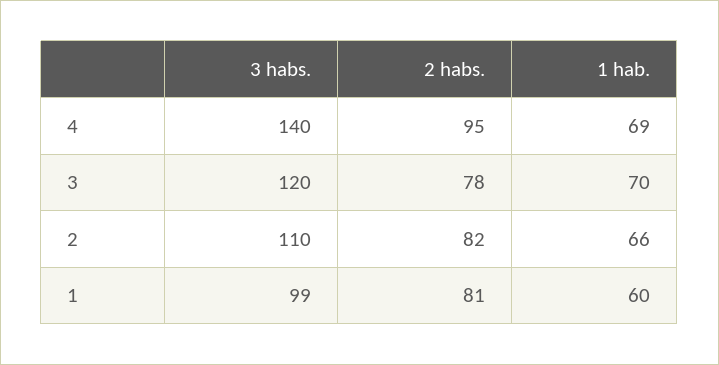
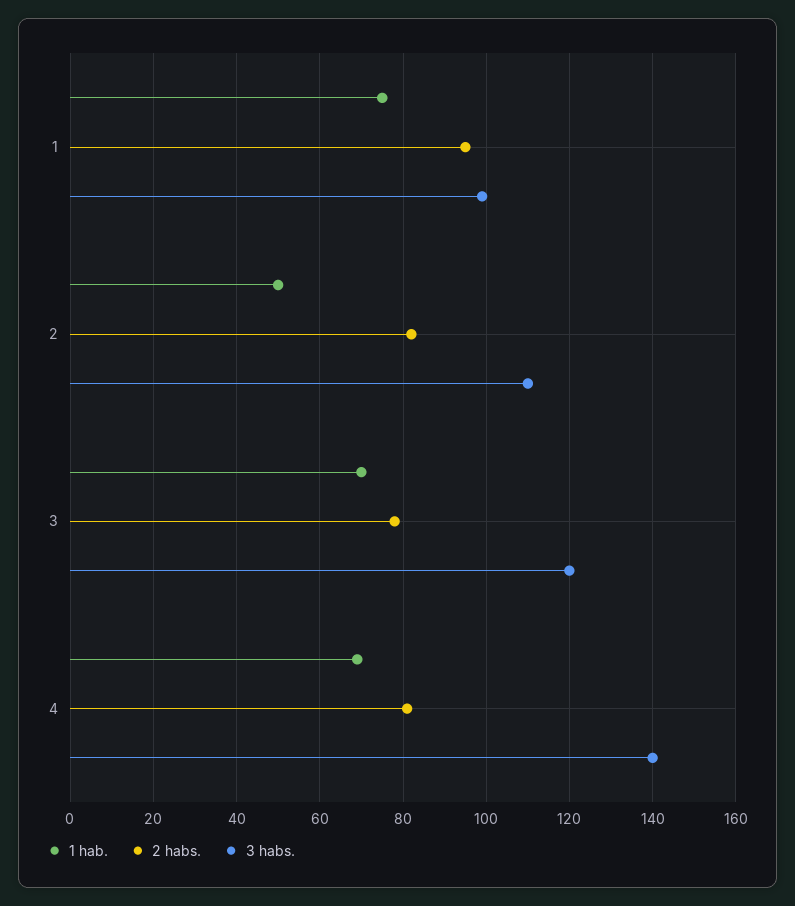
  {
    "3 habs.": {
      "4": 140,
      "3": 120,
      "2": 110,
      "1": 99
    },
    "2 habs.": {
-     "4": 95,
+     "4": 80,
      "3": 78,
      "2": 82,
-     "1": 81
+     "1": 95
    },
    "1 hab.": {
      "4": 69,
      "3": 70,
-     "2": 66,
+     "2": 50,
-     "1": 60
+     "1": 75
    }
  }

